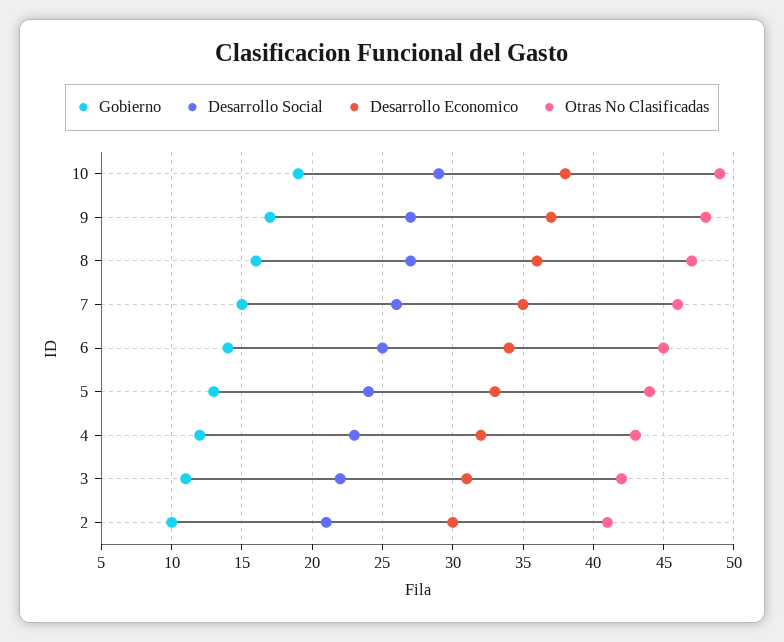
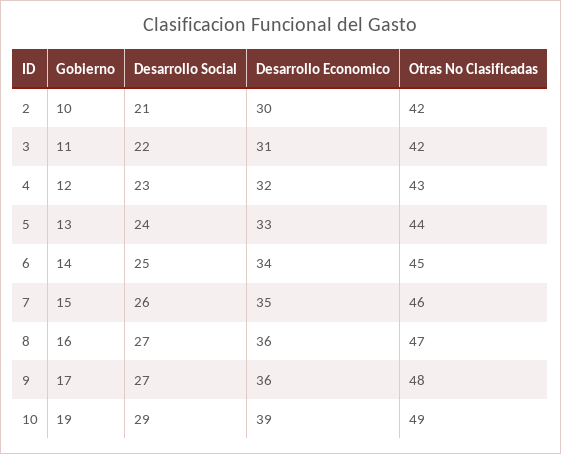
  {
    "Gobierno": {
      "10": 19,
      "9": 17,
      "8": 16,
      "7": 15,
      "6": 14,
      "5": 13,
      "4": 12,
      "3": 11,
      "2": 10
    },
    "Desarrollo Social": {
      "10": 29,
      "9": 27,
      "8": 27,
      "7": 26,
      "6": 25,
      "5": 24,
      "4": 23,
      "3": 22,
      "2": 21
    },
    "Desarrollo Economico": {
-     "10": 38,
+     "10": 39,
-     "9": 37,
+     "9": 36,
      "8": 36,
      "7": 35,
      "6": 34,
      "5": 33,
      "4": 32,
      "3": 31,
      "2": 30
    },
    "Otras No Clasificadas": {
      "10": 49,
      "9": 48,
      "8": 47,
      "7": 46,
      "6": 45,
      "5": 44,
      "4": 43,
      "3": 42,
-     "2": 41
+     "2": 42
    }
  }

